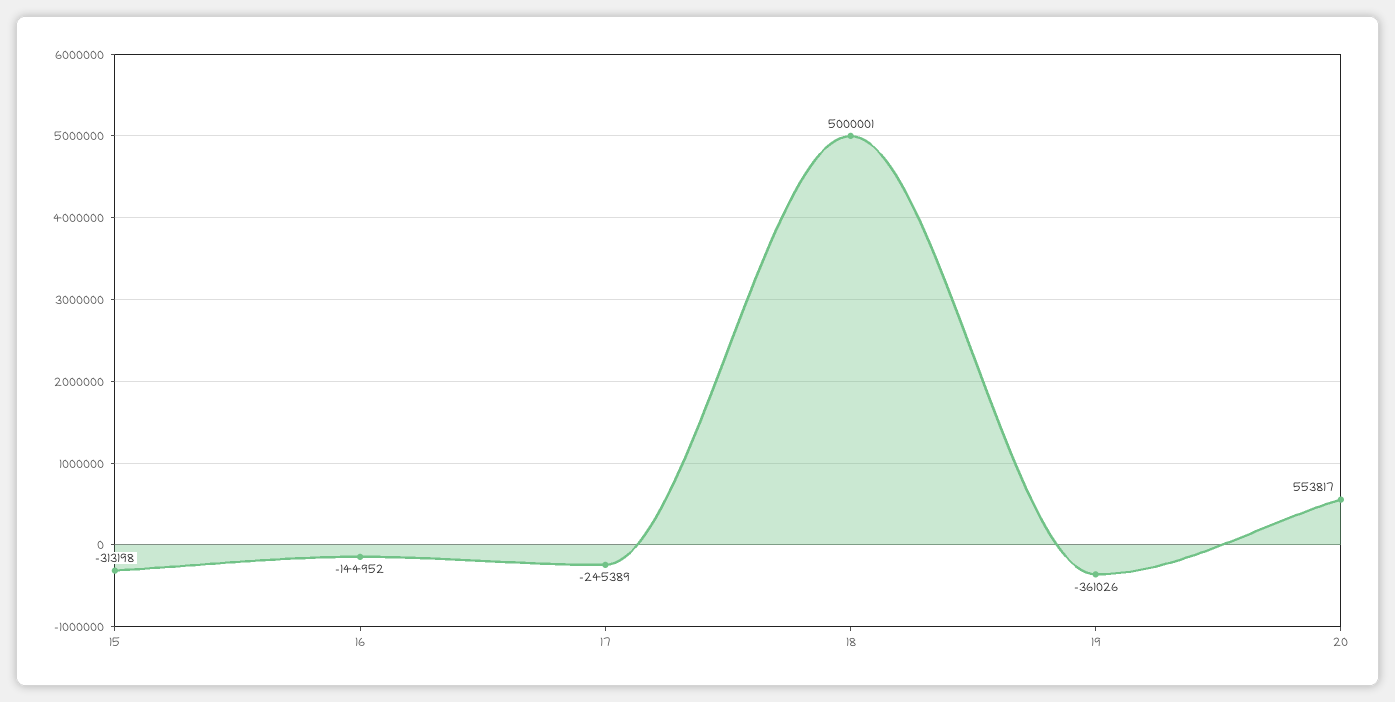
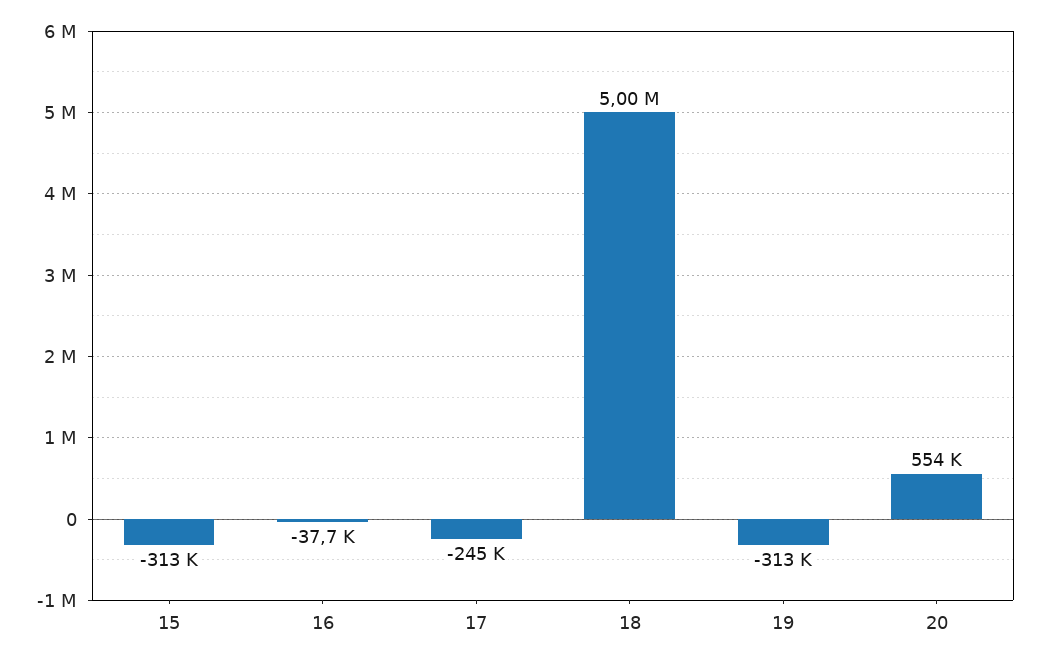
  {
    "15": -313198,
-   "16": -144952,
+   "16": -37700,
    "17": -245389,
    "18": 5000001,
-   "19": -361026,
+   "19": -313000,
    "20": 553817
  }

